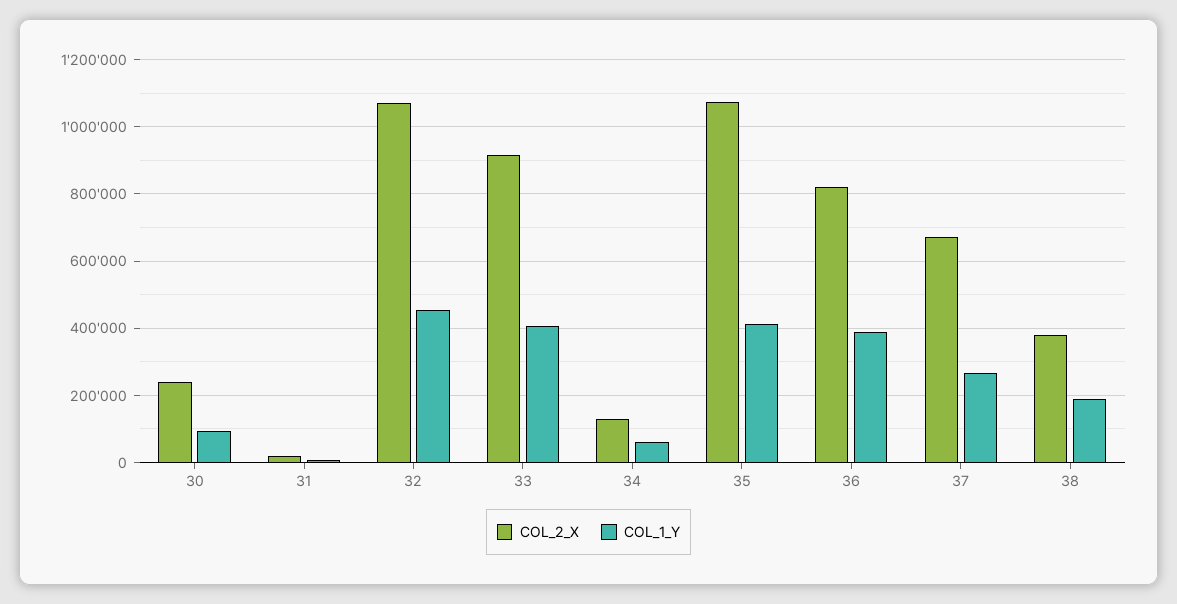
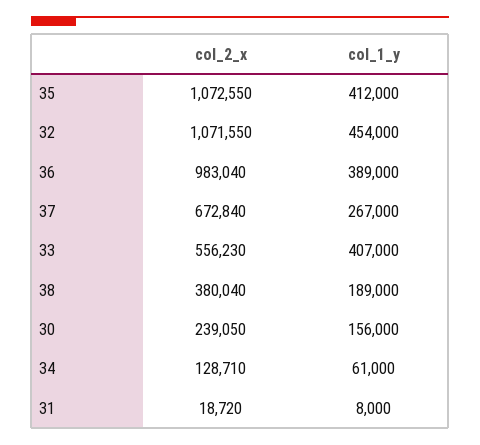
  {
    "COL_2_X": {
      "30": 239050,
      "31": 18720,
      "32": 1071550,
-     "33": 920000,
+     "33": 556230,
      "34": 128710,
      "35": 1072550,
-     "36": 820000,
+     "36": 983040,
      "37": 672840,
      "38": 380040
    },
    "COL_1_Y": {
-     "30": 100000,
+     "30": 156000,
      "31": 8000,
      "32": 454000,
      "33": 407000,
      "34": 61000,
      "35": 412000,
      "36": 389000,
      "37": 267000,
      "38": 189000
    }
  }

